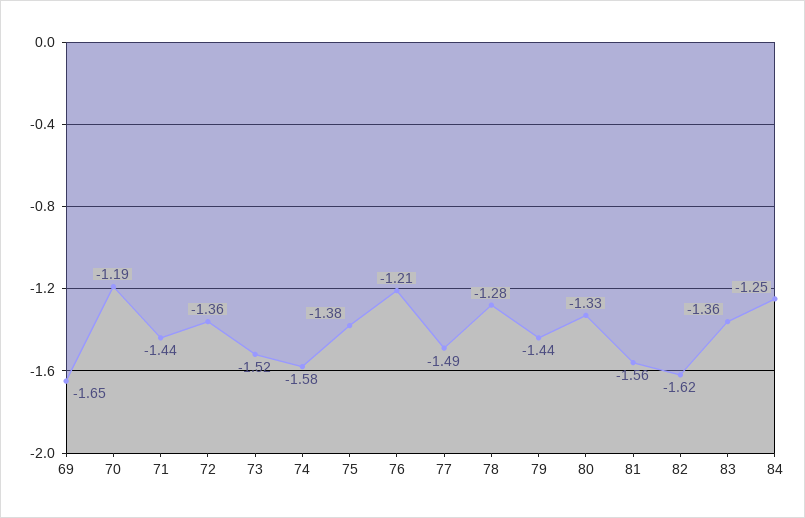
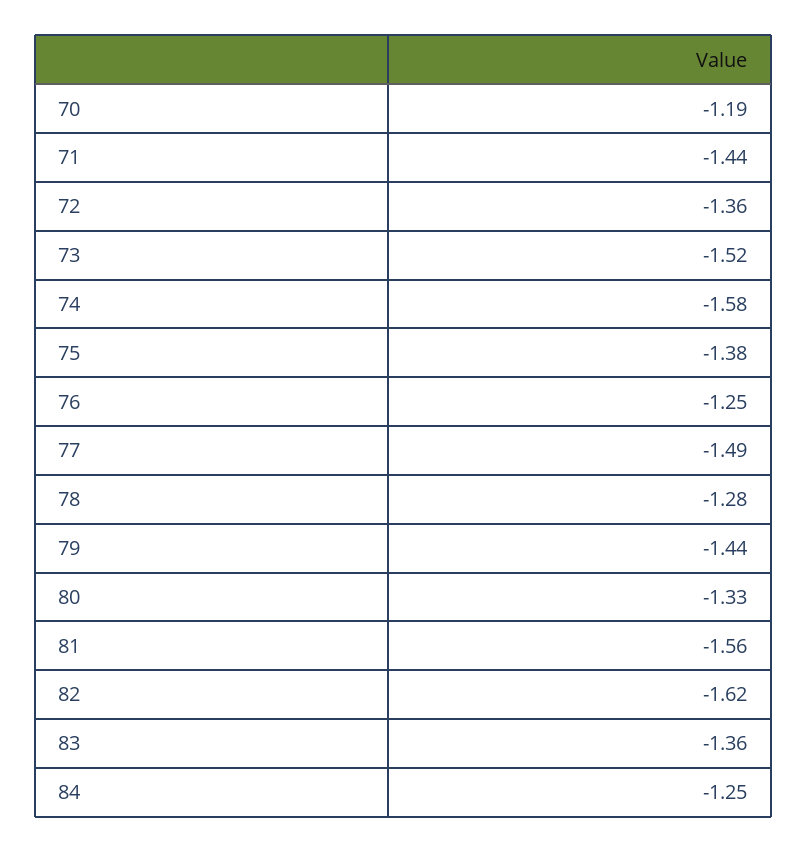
  {
-   "69": -1.65,
    "70": -1.19,
    "71": -1.44,
    "72": -1.36,
    "73": -1.52,
    "74": -1.58,
    "75": -1.38,
-   "76": -1.21,
+   "76": -1.25,
    "77": -1.49,
    "78": -1.28,
    "79": -1.44,
    "80": -1.33,
    "81": -1.56,
    "82": -1.62,
    "83": -1.36,
    "84": -1.25
  }

